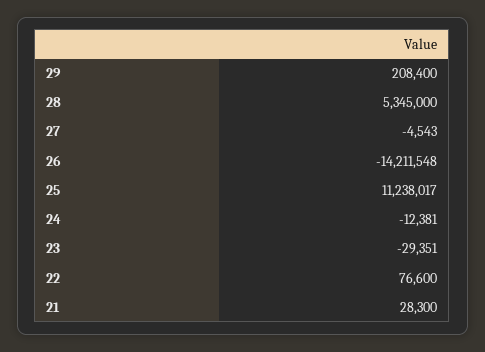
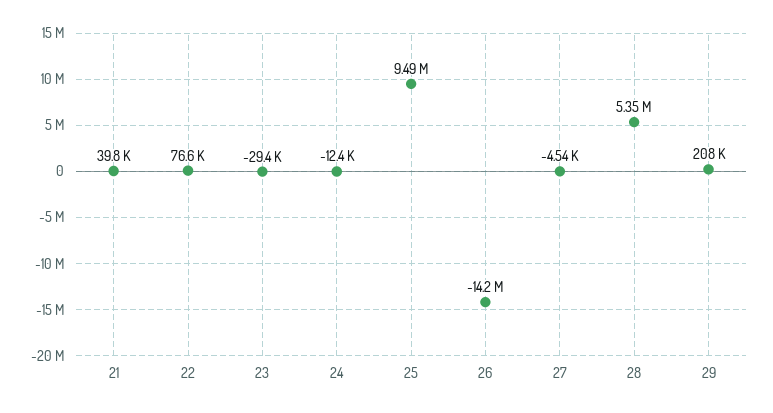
  {
    "29": 208400,
    "28": 5345000,
    "27": -4543,
    "26": -14211548,
-   "25": 11238017,
+   "25": 9490000,
    "24": -12381,
    "23": -29351,
    "22": 76600,
-   "21": 28300
+   "21": 39800
  }

